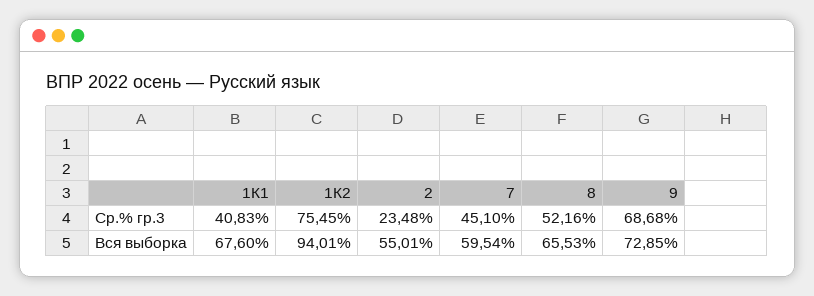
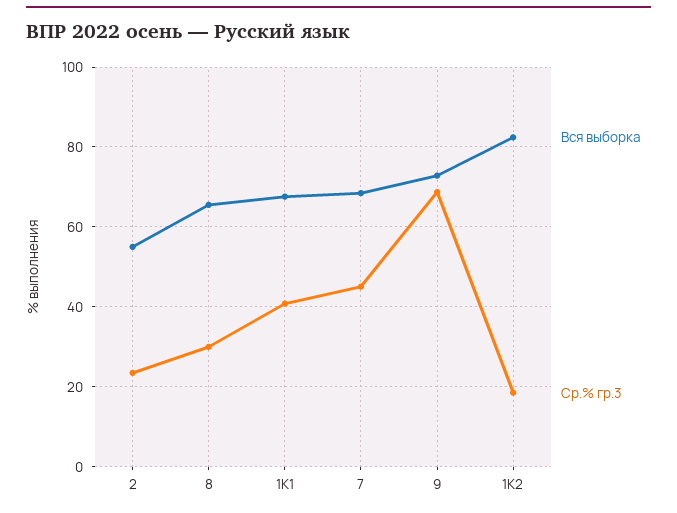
  {
    "Ср.% гр.3": {
      "1К1": 40.83,
-     "1К2": 75.45,
+     "1К2": 18,
      "2": 23.48,
      "7": 45.1,
-     "8": 52.16,
+     "8": 30,
      "9": 68.68
    },
    "Вся выборка": {
      "1К1": 67.6,
-     "1К2": 94.01,
+     "1К2": 82,
      "2": 55.01,
-     "7": 59.54,
+     "7": 68,
      "8": 65.53,
      "9": 72.85
    }
  }

